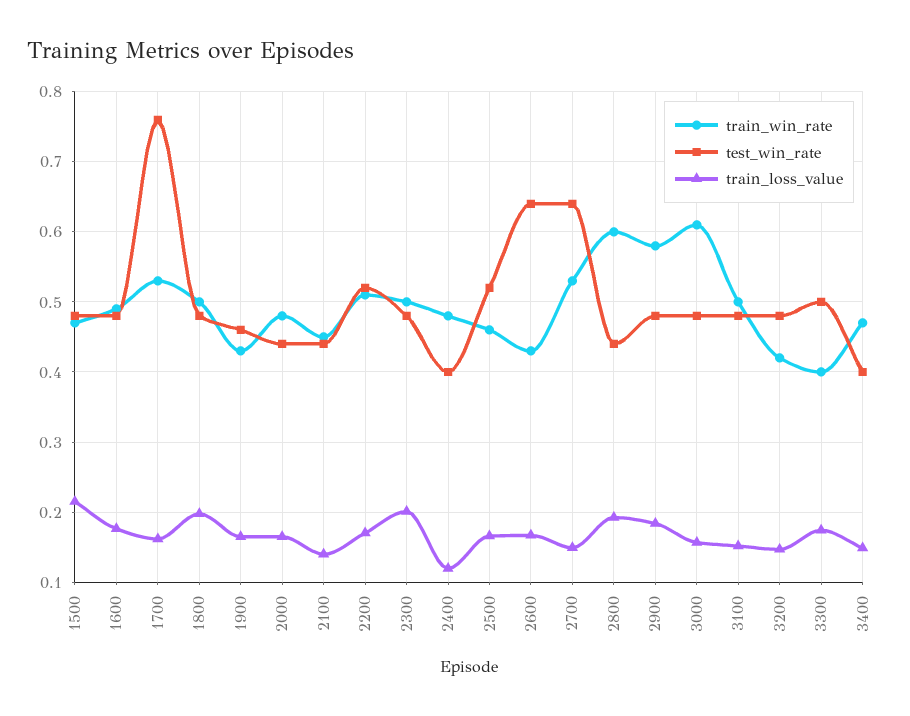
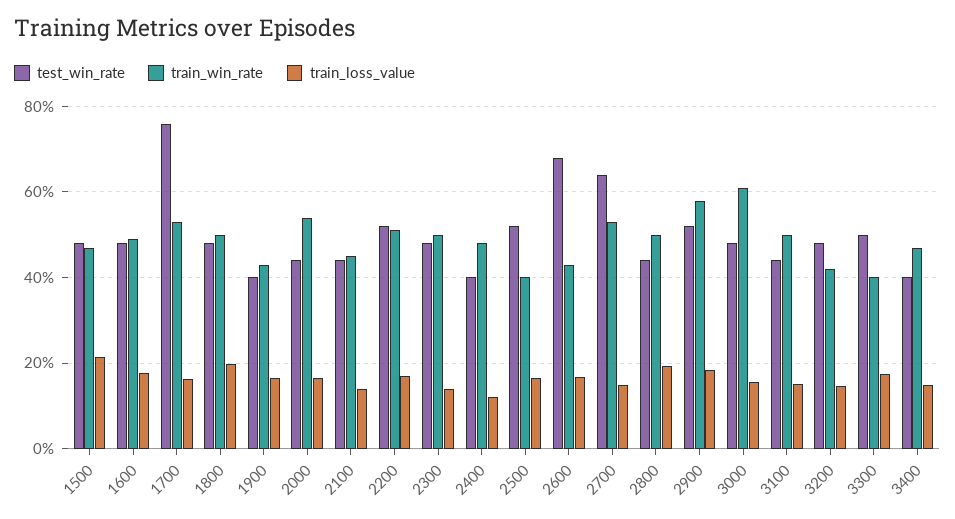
  {
    "train_win_rate": {
      "1500": 0.47,
      "1600": 0.49,
      "1700": 0.53,
      "1800": 0.5,
      "1900": 0.43,
-     "2000": 0.48,
+     "2000": 0.54,
      "2100": 0.45,
      "2200": 0.51,
      "2300": 0.5,
      "2400": 0.48,
-     "2500": 0.46,
+     "2500": 0.4,
      "2600": 0.43,
      "2700": 0.53,
-     "2800": 0.6,
+     "2800": 0.5,
      "2900": 0.58,
      "3000": 0.61,
      "3100": 0.5,
      "3200": 0.42,
      "3300": 0.4,
      "3400": 0.47
    },
    "test_win_rate": {
      "1500": 0.48,
      "1600": 0.48,
      "1700": 0.76,
      "1800": 0.48,
-     "1900": 0.46,
+     "1900": 0.4,
      "2000": 0.44,
      "2100": 0.44,
      "2200": 0.52,
      "2300": 0.48,
      "2400": 0.4,
      "2500": 0.52,
-     "2600": 0.64,
+     "2600": 0.68,
      "2700": 0.64,
      "2800": 0.44,
-     "2900": 0.48,
+     "2900": 0.52,
      "3000": 0.48,
-     "3100": 0.48,
+     "3100": 0.44,
      "3200": 0.48,
      "3300": 0.5,
      "3400": 0.4
    },
    "train_loss_value": {
      "1500": 0.22,
      "1600": 0.18,
      "1700": 0.16,
      "1800": 0.2,
      "1900": 0.16,
      "2000": 0.16,
      "2100": 0.14,
      "2200": 0.17,
-     "2300": 0.2,
+     "2300": 0.14,
      "2400": 0.12,
      "2500": 0.17,
      "2600": 0.17,
      "2700": 0.15,
      "2800": 0.19,
      "2900": 0.18,
      "3000": 0.16,
      "3100": 0.15,
      "3200": 0.15,
      "3300": 0.17,
      "3400": 0.15
    }
  }

